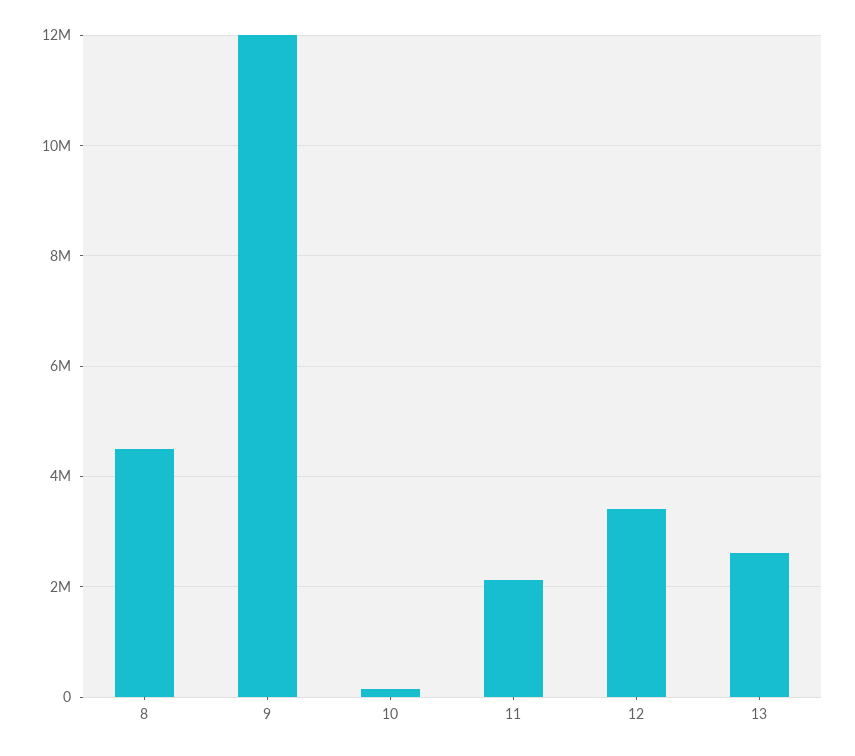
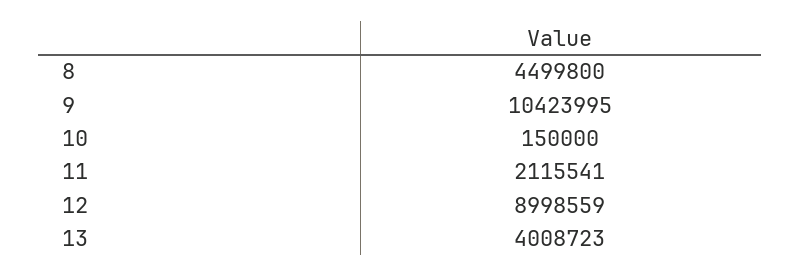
  {
    "8": 4499800,
-   "9": 12000000,
+   "9": 10423995,
    "10": 150000,
    "11": 2115541,
-   "12": 3400000,
+   "12": 8998559,
-   "13": 2600000
+   "13": 4008723
  }

